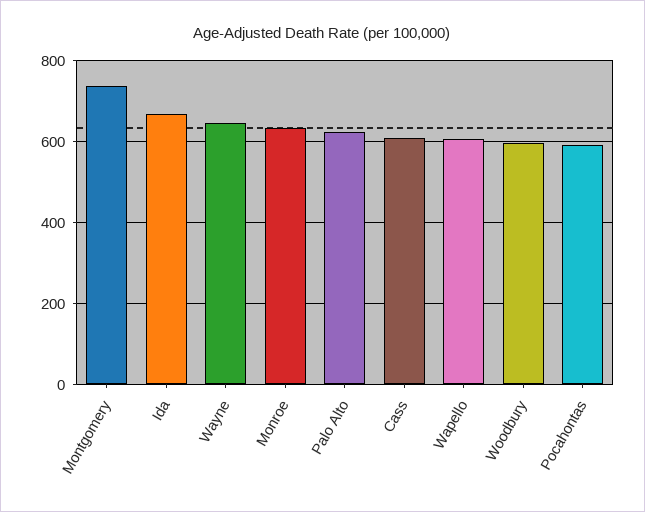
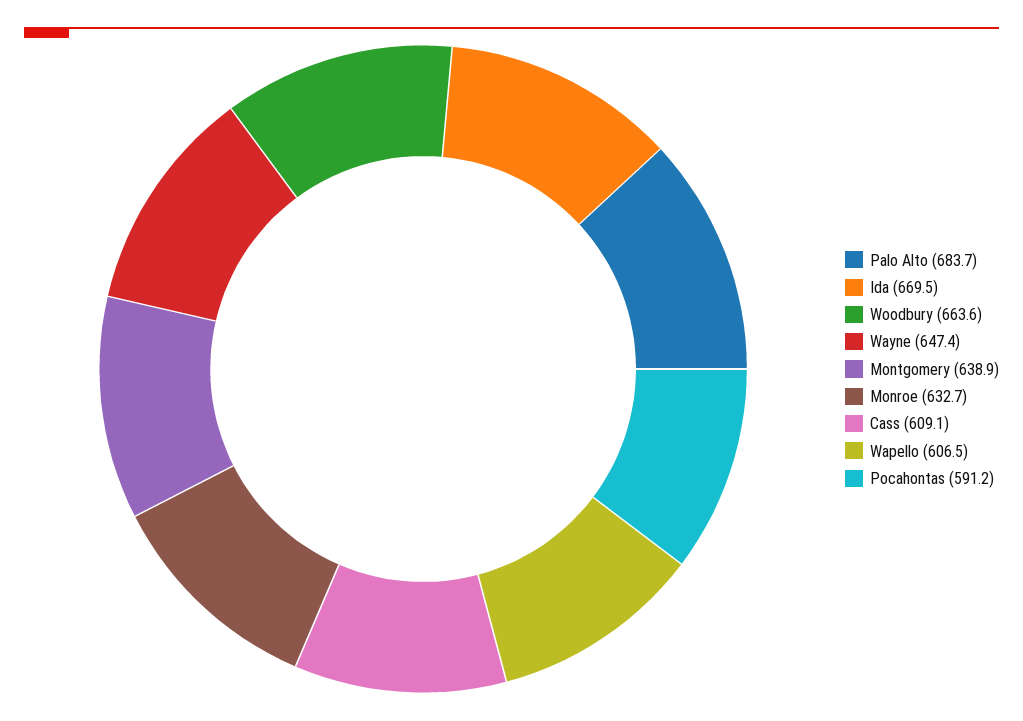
  {
-   "Montgomery": 740,
+   "Montgomery": 638.9,
    "Ida": 669.5,
    "Wayne": 647.4,
    "Monroe": 632.7,
-   "Palo Alto": 620,
+   "Palo Alto": 683.7,
    "Cass": 609.1,
    "Wapello": 606.5,
-   "Woodbury": 600,
+   "Woodbury": 663.6,
    "Pocahontas": 591.2
  }

